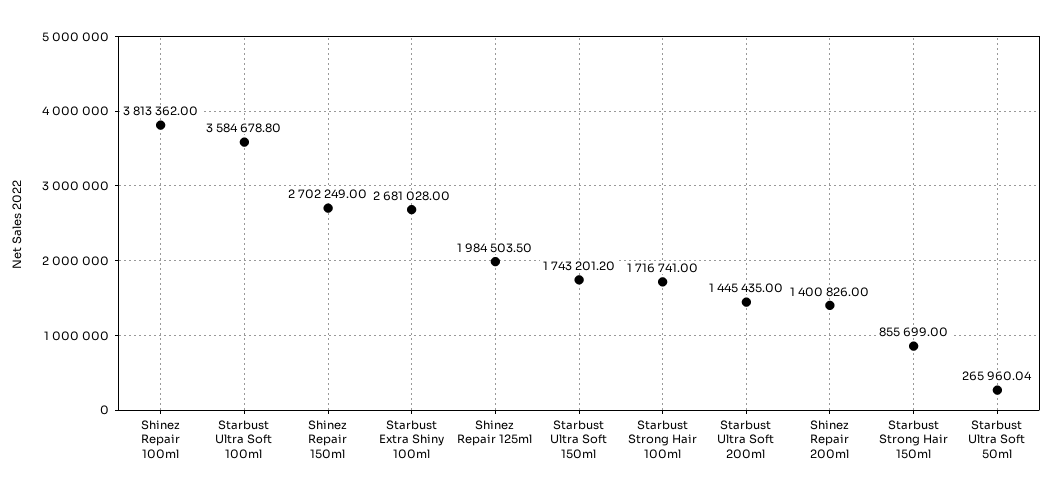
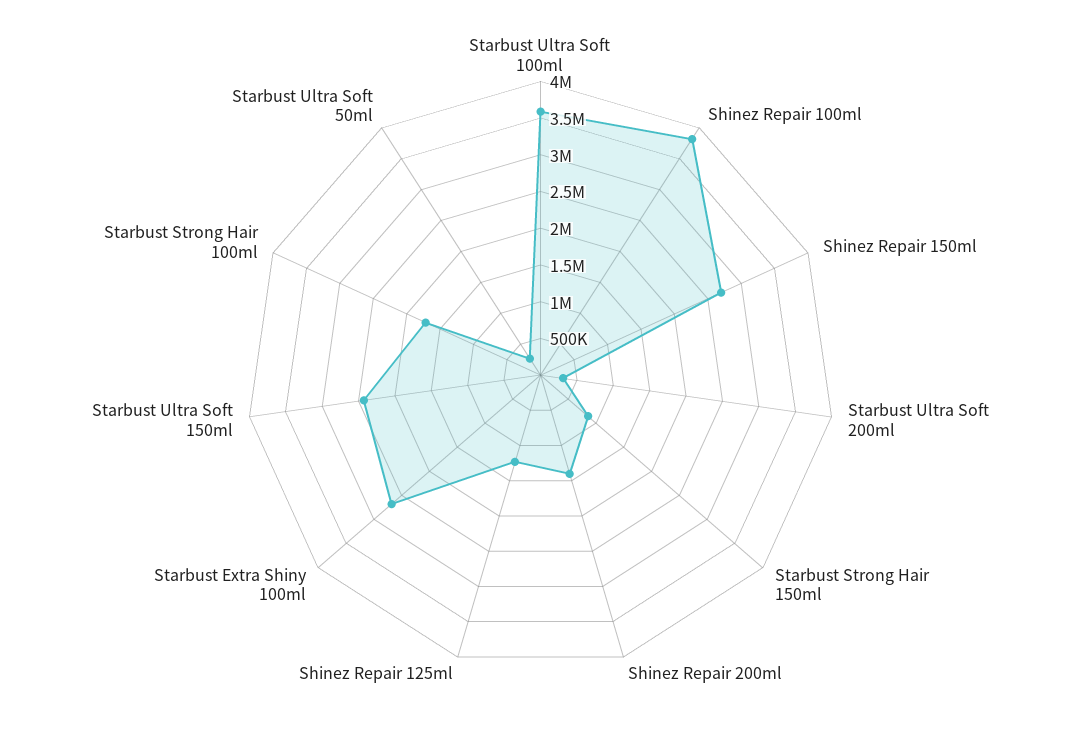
  {
    "Shinez Repair 100ml": 3813362,
    "Starbust Ultra Soft 100ml": 3584678.8,
    "Shinez Repair 150ml": 2702249,
    "Starbust Extra Shiny 100ml": 2681028,
-   "Shinez Repair 125ml": 1984503.5,
+   "Shinez Repair 125ml": 1250000,
-   "Starbust Ultra Soft 150ml": 1743201.2,
+   "Starbust Ultra Soft 150ml": 2500000,
    "Starbust Strong Hair 100ml": 1716741,
-   "Starbust Ultra Soft 200ml": 1445435,
+   "Starbust Ultra Soft 200ml": 250000,
    "Shinez Repair 200ml": 1400826,
    "Starbust Strong Hair 150ml": 855699,
    "Starbust Ultra Soft 50ml": 265960.04
  }

